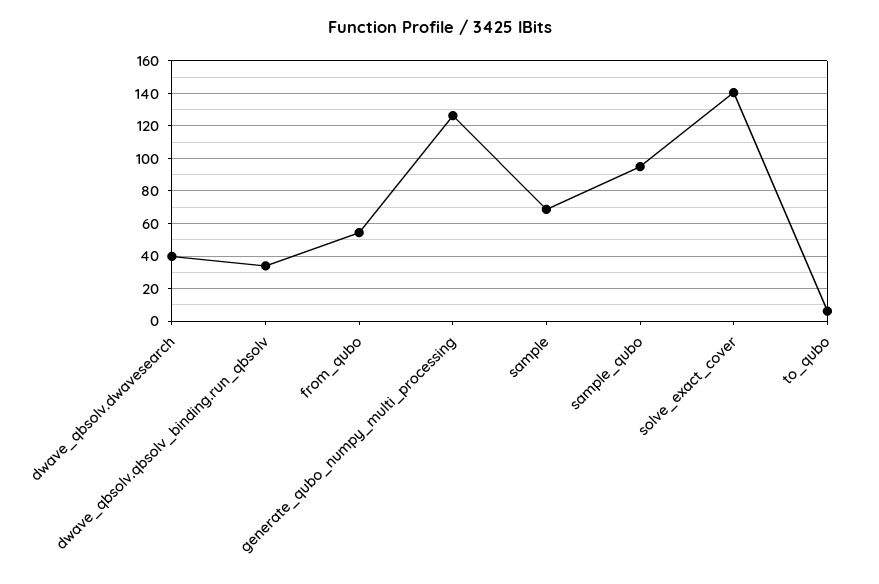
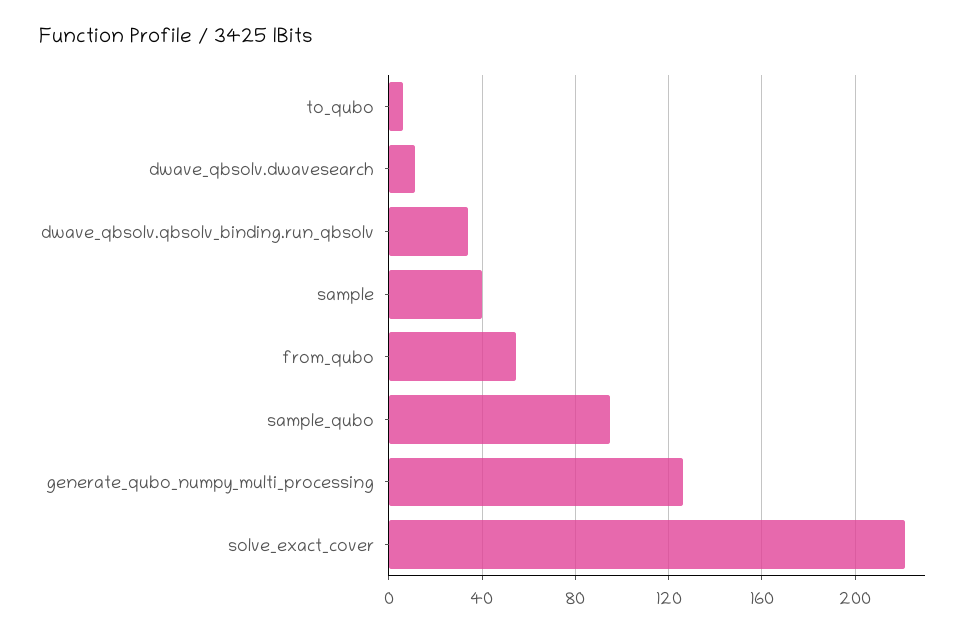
  {
-   "dwave_qbsolv.dwavesearch": 40,
+   "dwave_qbsolv.dwavesearch": 10,
    "dwave_qbsolv.qbsolv_binding.run_qbsolv": 35,
    "from_qubo": 55,
    "generate_qubo_numpy_multi_processing": 125,
-   "sample": 70,
+   "sample": 40,
    "sample_qubo": 95,
-   "solve_exact_cover": 140,
+   "solve_exact_cover": 220,
    "to_qubo": 5
  }

